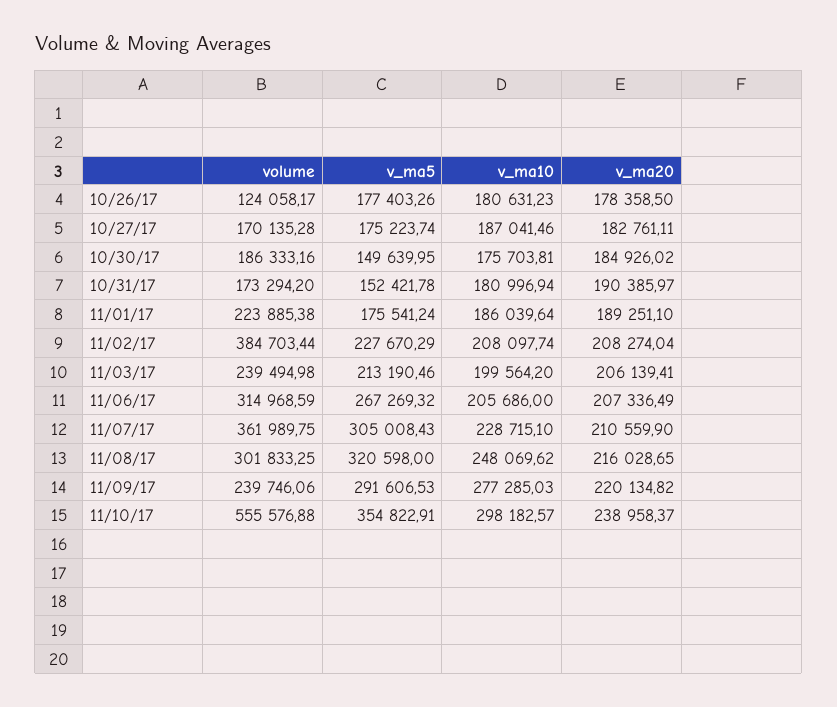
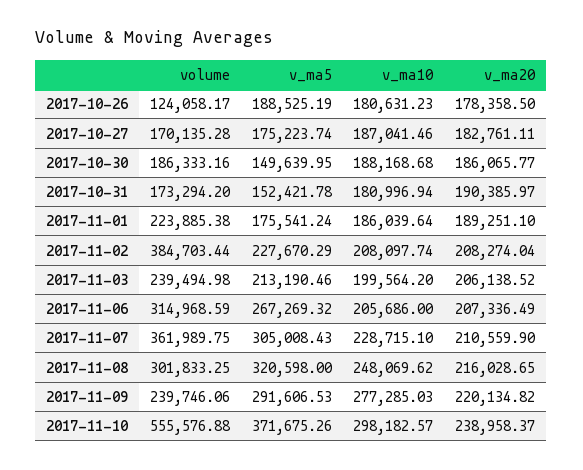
  {
    "volume": {
      "10/26/17": 124058.17,
      "10/27/17": 170135.28,
      "10/30/17": 186333.16,
      "10/31/17": 173294.2,
      "11/01/17": 223885.38,
      "11/02/17": 384703.44,
      "11/03/17": 239494.98,
      "11/06/17": 314968.59,
      "11/07/17": 361989.75,
      "11/08/17": 301833.25,
      "11/09/17": 239746.06,
      "11/10/17": 555576.88
    },
    "v_ma5": {
-     "10/26/17": 177403.26,
+     "10/26/17": 188525.19,
      "10/27/17": 175223.74,
      "10/30/17": 149639.95,
      "10/31/17": 152421.78,
      "11/01/17": 175541.24,
      "11/02/17": 227670.29,
      "11/03/17": 213190.46,
      "11/06/17": 267269.32,
      "11/07/17": 305008.43,
      "11/08/17": 320598,
      "11/09/17": 291606.53,
-     "11/10/17": 354822.91
+     "11/10/17": 371675.26
    },
    "v_ma10": {
      "10/26/17": 180631.23,
      "10/27/17": 187041.46,
-     "10/30/17": 175703.81,
+     "10/30/17": 188168.68,
      "10/31/17": 180996.94,
      "11/01/17": 186039.64,
      "11/02/17": 208097.74,
      "11/03/17": 199564.2,
      "11/06/17": 205686,
      "11/07/17": 228715.1,
      "11/08/17": 248069.62,
      "11/09/17": 277285.03,
      "11/10/17": 298182.57
    },
    "v_ma20": {
      "10/26/17": 178358.5,
      "10/27/17": 182761.11,
-     "10/30/17": 184926.02,
+     "10/30/17": 186065.77,
      "10/31/17": 190385.97,
      "11/01/17": 189251.1,
      "11/02/17": 208274.04,
-     "11/03/17": 206139.41,
+     "11/03/17": 206138.52,
      "11/06/17": 207336.49,
      "11/07/17": 210559.9,
      "11/08/17": 216028.65,
      "11/09/17": 220134.82,
      "11/10/17": 238958.37
    }
  }

